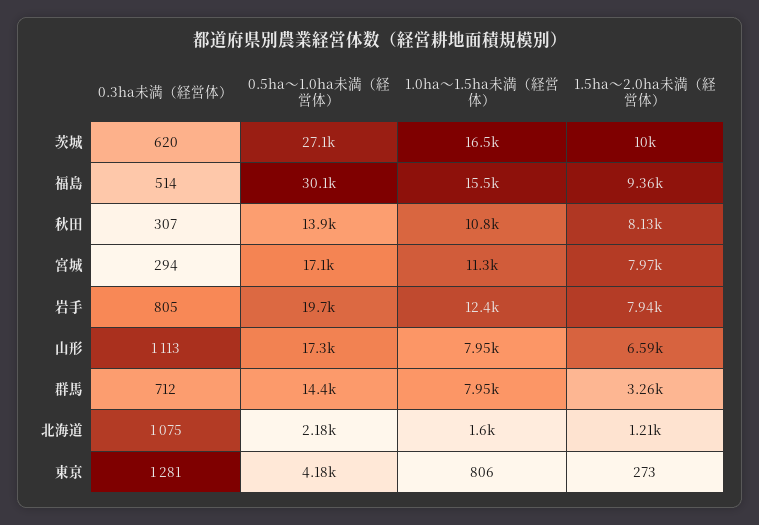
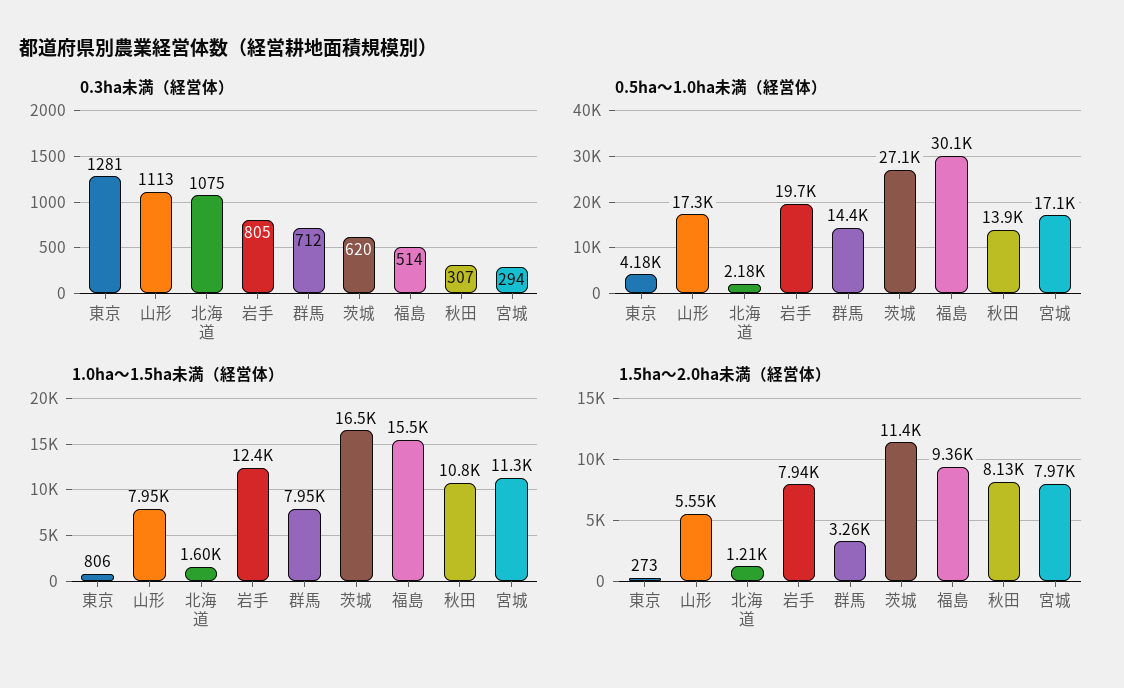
  {
    "0.3ha未満（経営体）": {
      "茨城": 620,
      "福島": 514,
      "秋田": 307,
      "宮城": 294,
      "岩手": 805,
      "山形": 1113,
      "群馬": 712,
      "北海道": 1075,
      "東京": 1281
    },
    "0.5ha～1.0ha未満（経営体）": {
      "茨城": 27100,
      "福島": 30100,
      "秋田": 13900,
      "宮城": 17100,
      "岩手": 19700,
      "山形": 17300,
      "群馬": 14400,
      "北海道": 2180,
      "東京": 4180
    },
    "1.0ha～1.5ha未満（経営体）": {
      "茨城": 16500,
      "福島": 15500,
      "秋田": 10800,
      "宮城": 11300,
      "岩手": 12400,
      "山形": 7950,
      "群馬": 7950,
      "北海道": 1600,
      "東京": 806
    },
    "1.5ha～2.0ha未満（経営体）": {
-     "茨城": 10000,
+     "茨城": 11400,
      "福島": 9360,
      "秋田": 8130,
      "宮城": 7970,
      "岩手": 7940,
-     "山形": 6590,
+     "山形": 5550,
      "群馬": 3260,
      "北海道": 1210,
      "東京": 273
    }
  }

